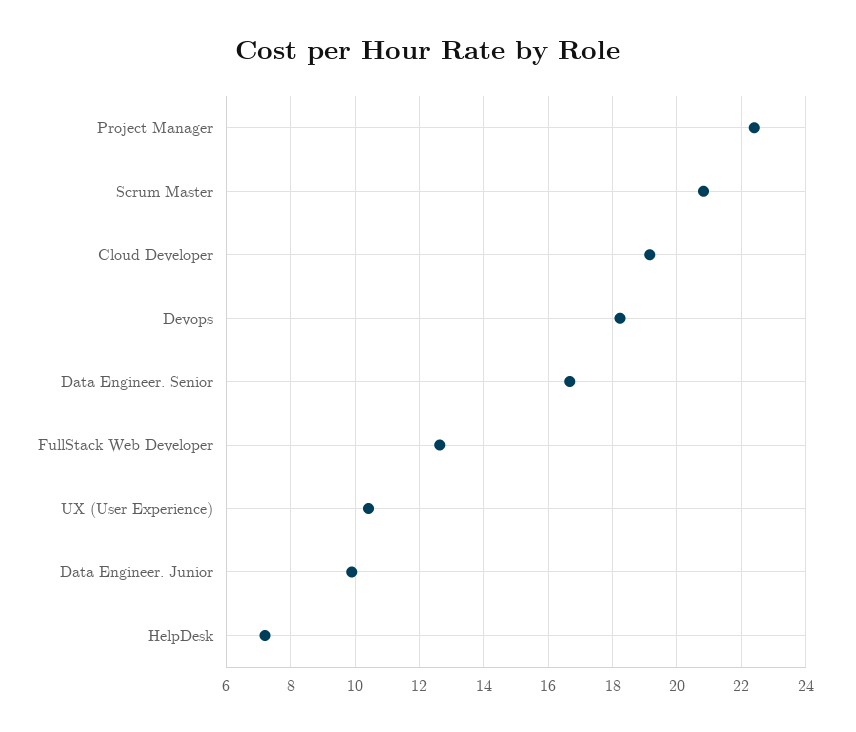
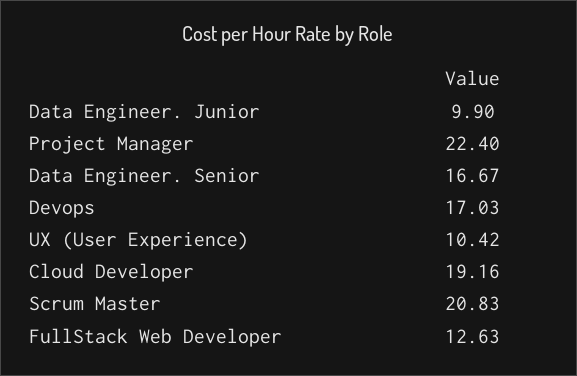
  {
    "Project Manager": 22.4,
    "Scrum Master": 20.83,
    "Cloud Developer": 19.16,
-   "Devops": 18.2,
+   "Devops": 17.03,
    "Data Engineer. Senior": 16.67,
    "FullStack Web Developer": 12.63,
    "UX (User Experience)": 10.42,
-   "Data Engineer. Junior": 9.9,
+   "Data Engineer. Junior": 9.9
-   "HelpDesk": 7.2
  }

